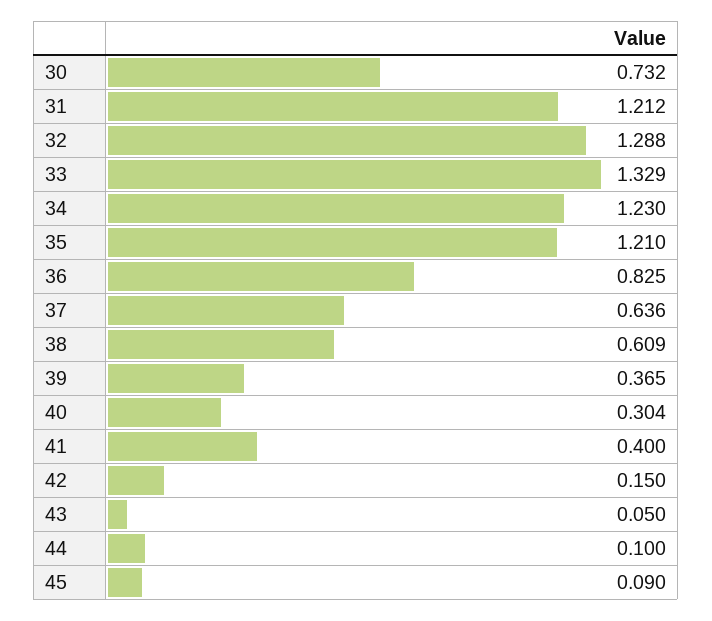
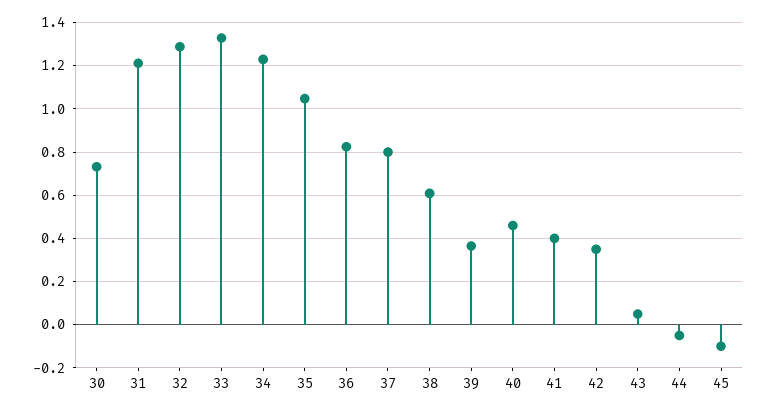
  {
    "30": 0.732,
    "31": 1.212,
    "32": 1.288,
    "33": 1.329,
    "34": 1.23,
-   "35": 1.21,
+   "35": 1.05,
    "36": 0.825,
-   "37": 0.636,
+   "37": 0.8,
    "38": 0.609,
    "39": 0.365,
-   "40": 0.304,
+   "40": 0.45,
    "41": 0.4,
-   "42": 0.15,
+   "42": 0.35,
    "43": 0.05,
-   "44": 0.1,
+   "44": -0.05,
-   "45": 0.09
+   "45": -0.1
  }

